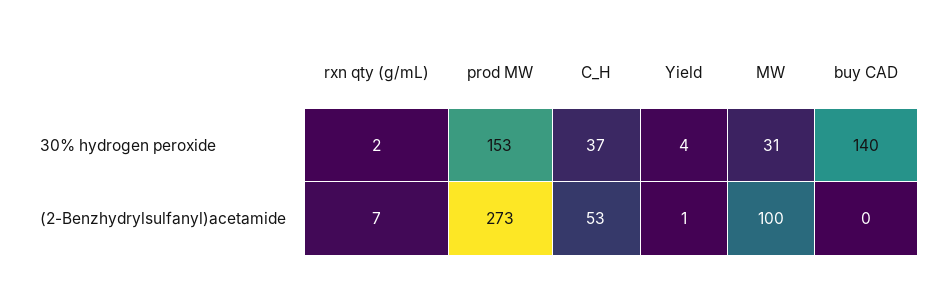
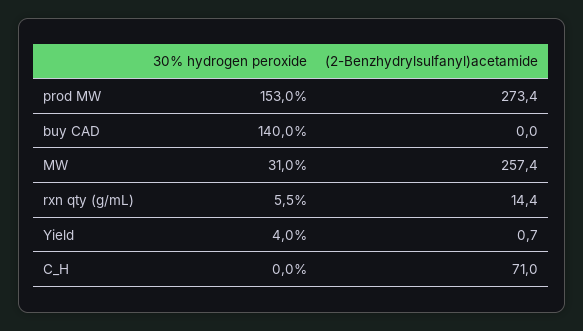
  {
    "rxn qty (g/mL)": {
-     "30% hydrogen peroxide": 2,
+     "30% hydrogen peroxide": 5.5,
-     "(2-Benzhydrylsulfanyl)acetamide": 7
+     "(2-Benzhydrylsulfanyl)acetamide": 14.4
    },
    "prod MW": {
      "30% hydrogen peroxide": 153,
      "(2-Benzhydrylsulfanyl)acetamide": 273.4
    },
    "C_H": {
-     "30% hydrogen peroxide": 37,
+     "30% hydrogen peroxide": 0,
-     "(2-Benzhydrylsulfanyl)acetamide": 53
+     "(2-Benzhydrylsulfanyl)acetamide": 71
    },
    "Yield": {
      "30% hydrogen peroxide": 4,
      "(2-Benzhydrylsulfanyl)acetamide": 0.7
    },
    "MW": {
      "30% hydrogen peroxide": 31,
-     "(2-Benzhydrylsulfanyl)acetamide": 100
+     "(2-Benzhydrylsulfanyl)acetamide": 257.4
    },
    "buy CAD": {
      "30% hydrogen peroxide": 140,
      "(2-Benzhydrylsulfanyl)acetamide": 0
    }
  }

